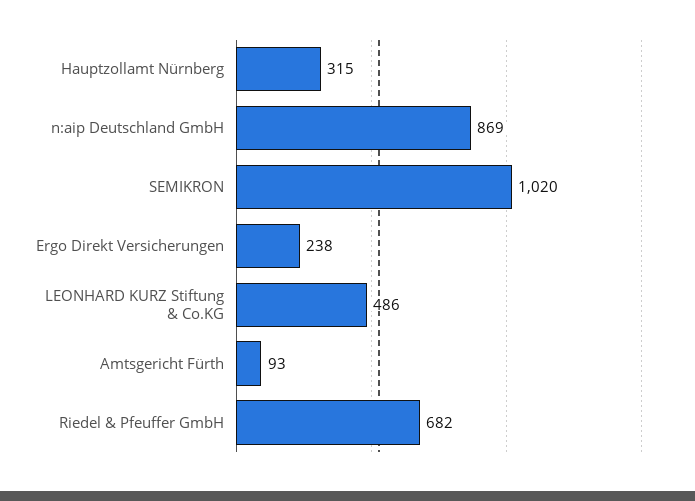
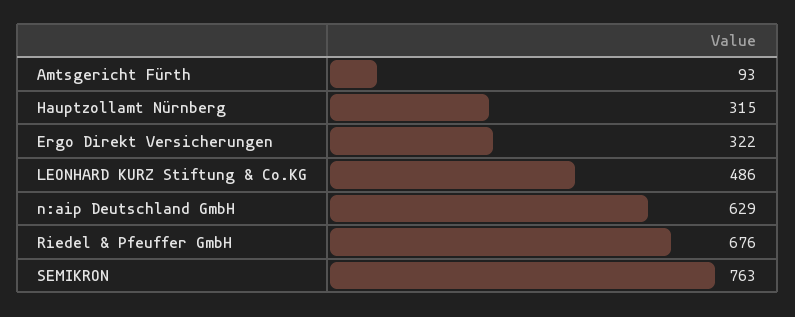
  {
    "Hauptzollamt Nürnberg": 315,
-   "n:aip Deutschland GmbH": 869,
+   "n:aip Deutschland GmbH": 629,
-   "SEMIKRON": 1020,
+   "SEMIKRON": 763,
-   "Ergo Direkt Versicherungen": 238,
+   "Ergo Direkt Versicherungen": 322,
    "LEONHARD KURZ Stiftung & Co.KG": 486,
    "Amtsgericht Fürth": 93,
-   "Riedel & Pfeuffer GmbH": 682
+   "Riedel & Pfeuffer GmbH": 676
  }

